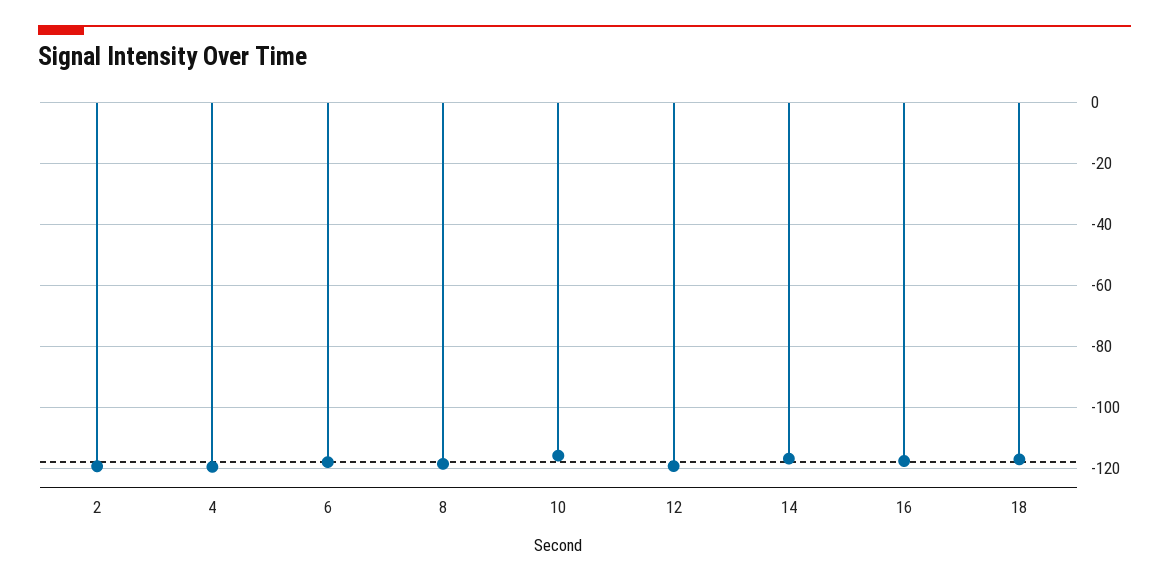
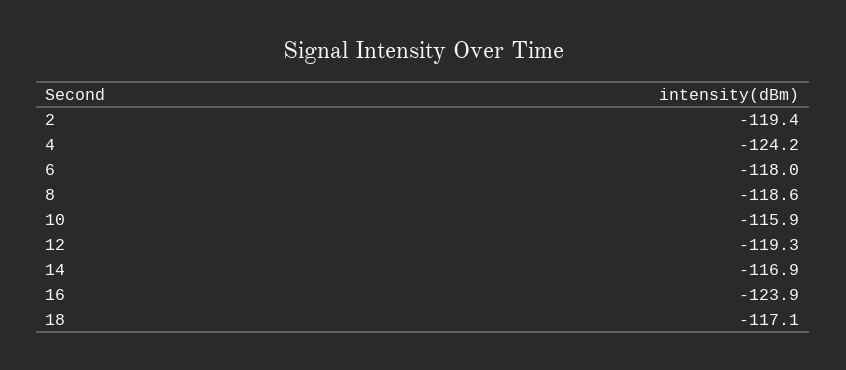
  {
    "2": -119.4,
-   "4": -120,
+   "4": -124.2,
    "6": -118,
    "8": -118.6,
    "10": -115.9,
    "12": -119.3,
    "14": -116.9,
-   "16": -118,
+   "16": -123.9,
    "18": -117.1
  }

